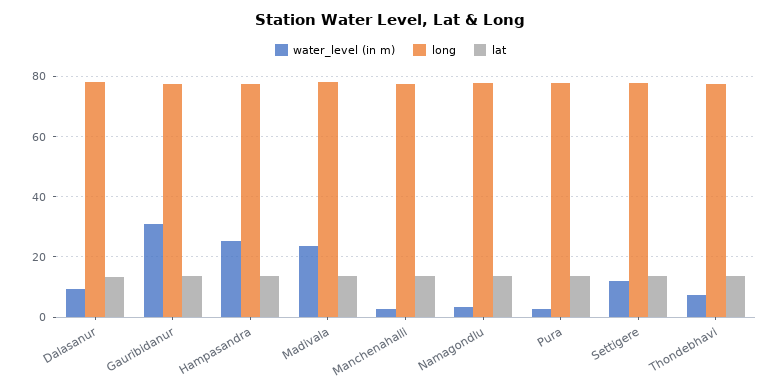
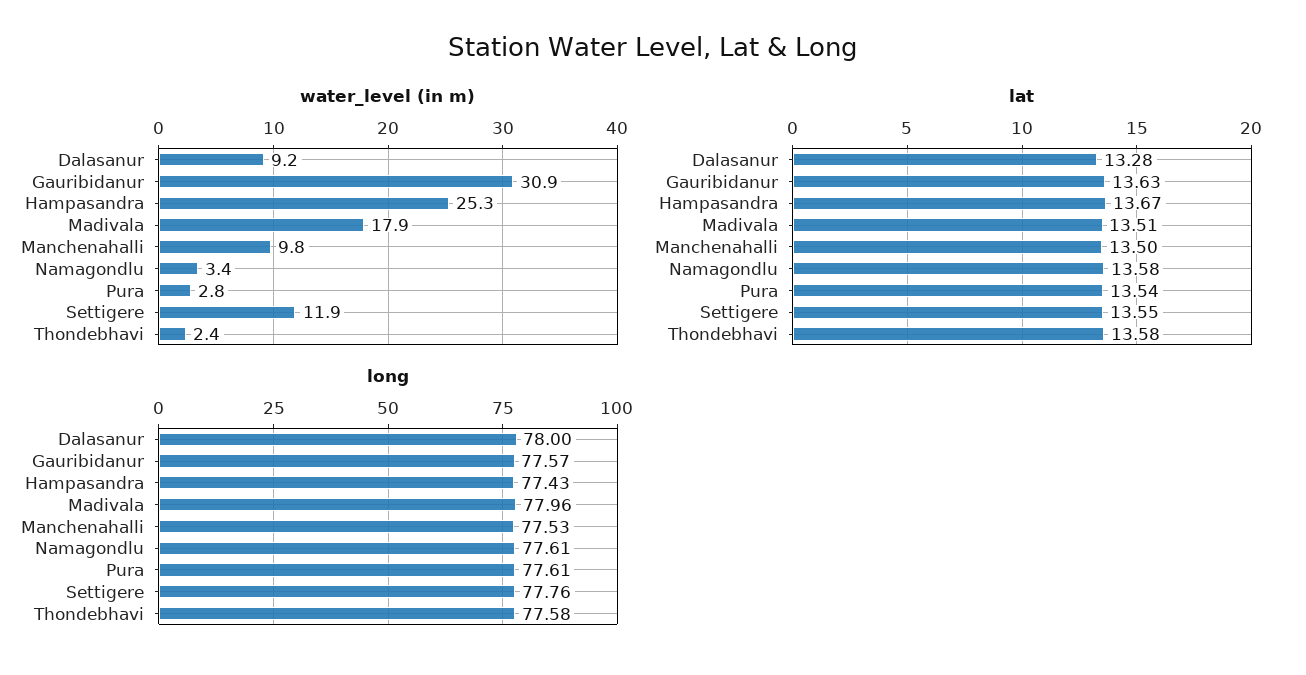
  {
    "water_level (in m)": {
      "Dalasanur": 9.2,
      "Gauribidanur": 30.9,
      "Hampasandra": 25.3,
-     "Madivala": 24,
+     "Madivala": 17.9,
-     "Manchenahalli": 2,
+     "Manchenahalli": 9.8,
      "Namagondlu": 3.4,
      "Pura": 2.8,
      "Settigere": 11.9,
-     "Thondebhavi": 8
+     "Thondebhavi": 2.4
    },
    "long": {
      "Dalasanur": 78,
      "Gauribidanur": 77.57,
      "Hampasandra": 77.43,
      "Madivala": 77.96,
      "Manchenahalli": 77.53,
      "Namagondlu": 77.61,
      "Pura": 77.61,
      "Settigere": 77.76,
      "Thondebhavi": 77.58
    },
    "lat": {
      "Dalasanur": 13.28,
      "Gauribidanur": 13.63,
      "Hampasandra": 13.67,
      "Madivala": 13.51,
      "Manchenahalli": 13.5,
      "Namagondlu": 13.58,
      "Pura": 13.54,
      "Settigere": 13.55,
      "Thondebhavi": 13.58
    }
  }

